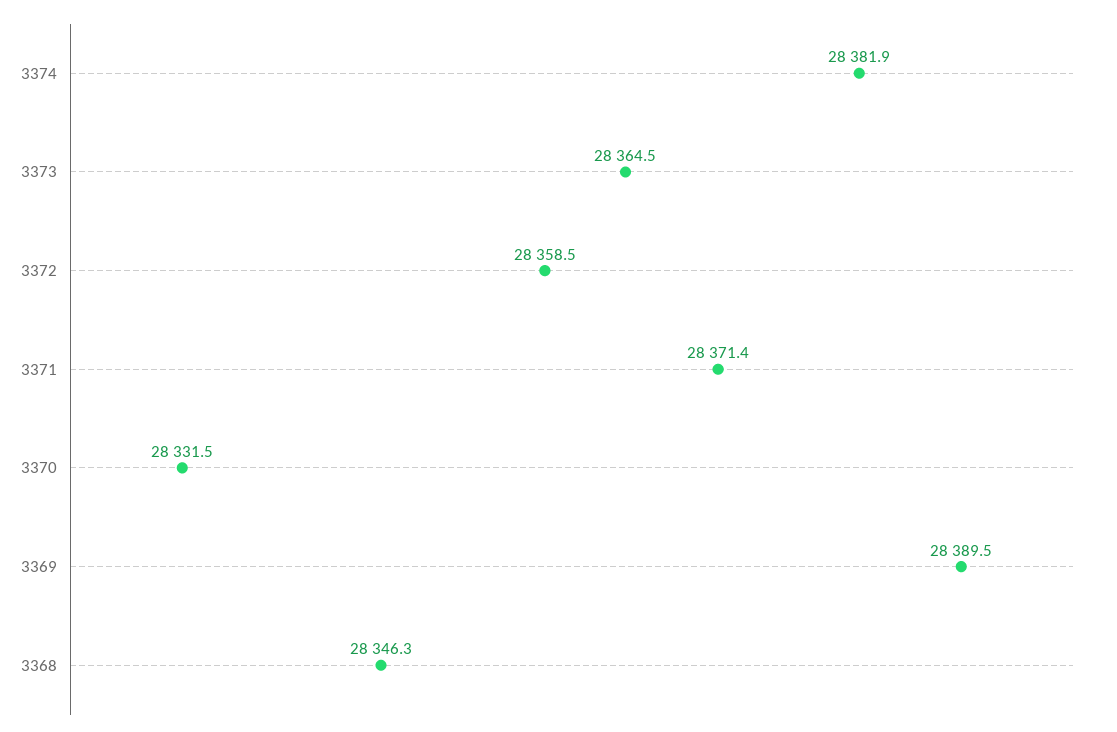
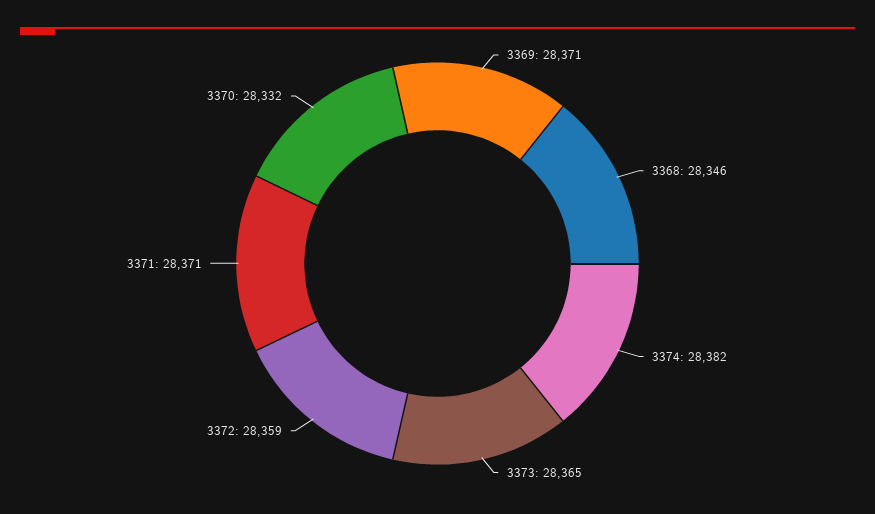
  {
    "3374": 28381.9,
    "3373": 28364.5,
    "3372": 28358.5,
    "3371": 28371.4,
    "3370": 28331.5,
-   "3369": 28389.5,
+   "3369": 28371,
    "3368": 28346.3
  }

